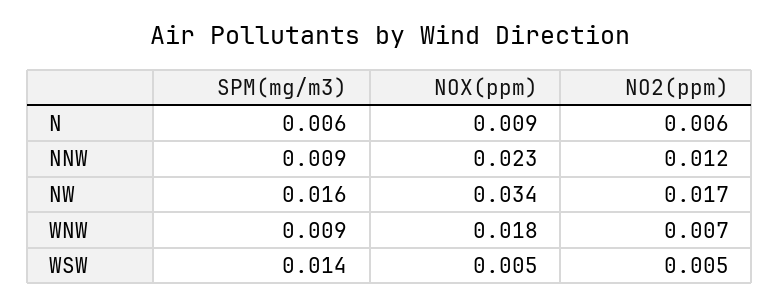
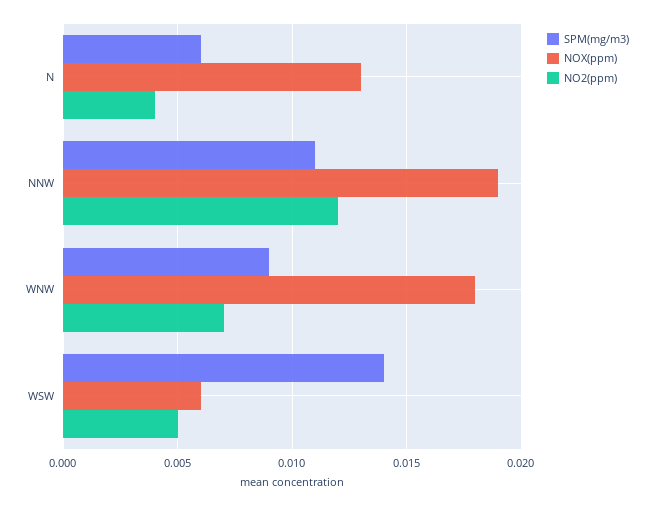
  {
    "SPM(mg/m3)": {
      "N": 0.006,
-     "NNW": 0.009,
+     "NNW": 0.011,
-     "NW": 0.016,
      "WNW": 0.009,
      "WSW": 0.014
    },
    "NOX(ppm)": {
-     "N": 0.009,
+     "N": 0.013,
-     "NNW": 0.023,
+     "NNW": 0.019,
-     "NW": 0.034,
      "WNW": 0.018,
-     "WSW": 0.005
+     "WSW": 0.006
    },
    "NO2(ppm)": {
-     "N": 0.006,
+     "N": 0.004,
      "NNW": 0.012,
-     "NW": 0.017,
      "WNW": 0.007,
      "WSW": 0.005
    }
  }

